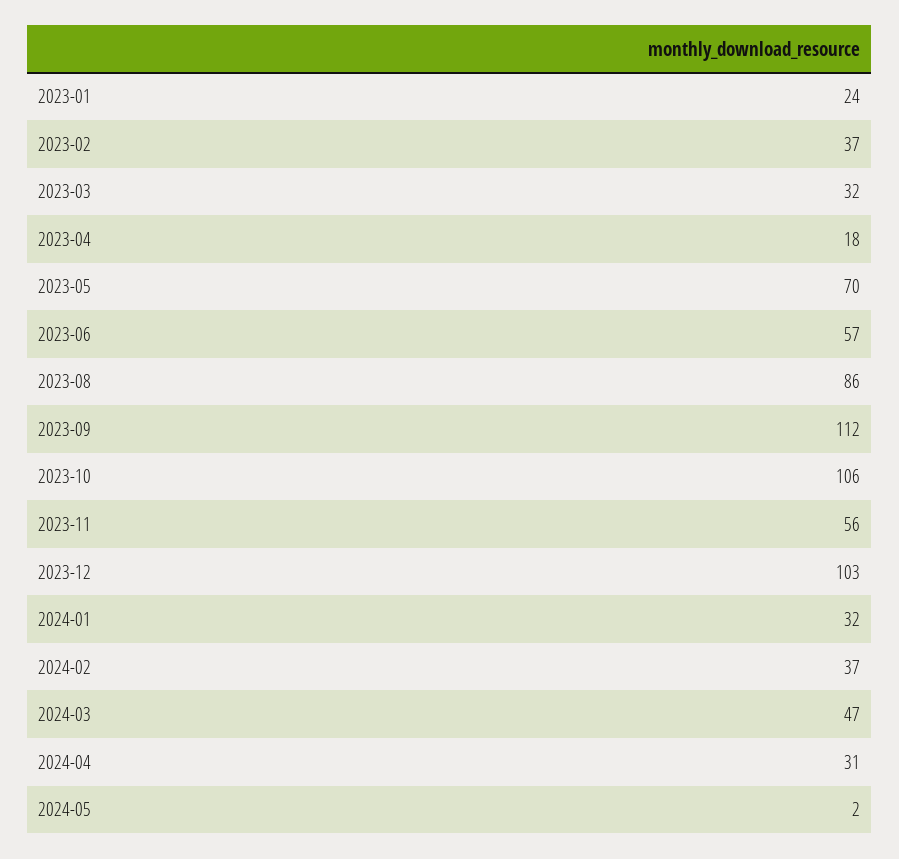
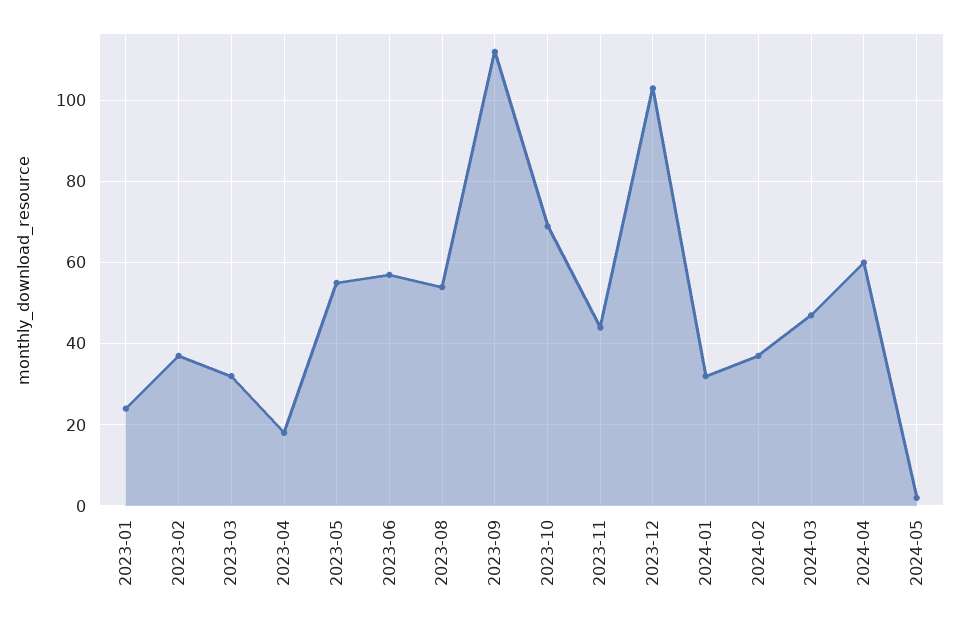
  {
    "2023-01": 24,
    "2023-02": 37,
    "2023-03": 32,
    "2023-04": 18,
-   "2023-05": 70,
+   "2023-05": 55,
    "2023-06": 57,
-   "2023-08": 86,
+   "2023-08": 55,
    "2023-09": 112,
-   "2023-10": 106,
+   "2023-10": 70,
-   "2023-11": 56,
+   "2023-11": 45,
    "2023-12": 103,
    "2024-01": 32,
    "2024-02": 37,
    "2024-03": 47,
-   "2024-04": 31,
+   "2024-04": 60,
    "2024-05": 2
  }

